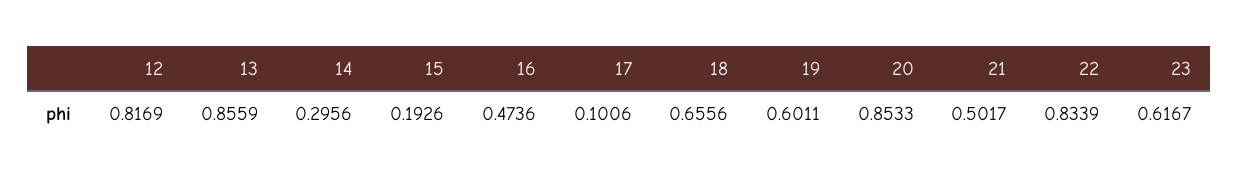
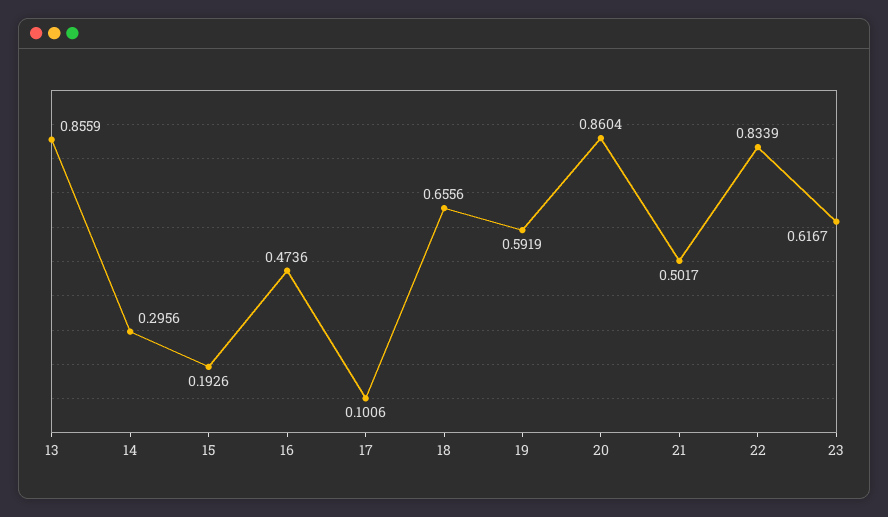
  {
-   "12": 0.8169,
    "13": 0.8559,
    "14": 0.2956,
    "15": 0.1926,
    "16": 0.4736,
    "17": 0.1006,
    "18": 0.6556,
-   "19": 0.6011,
+   "19": 0.5919,
-   "20": 0.8533,
+   "20": 0.8604,
    "21": 0.5017,
    "22": 0.8339,
    "23": 0.6167
  }

